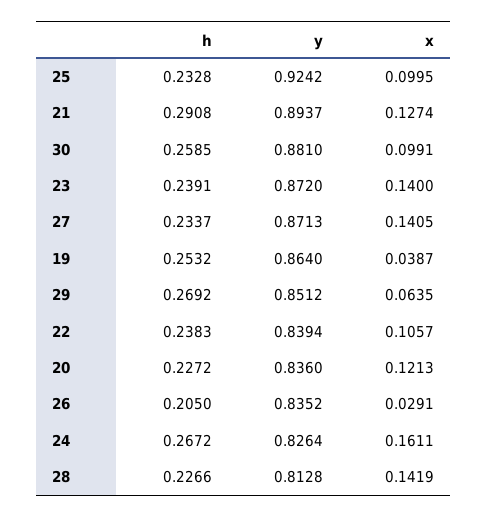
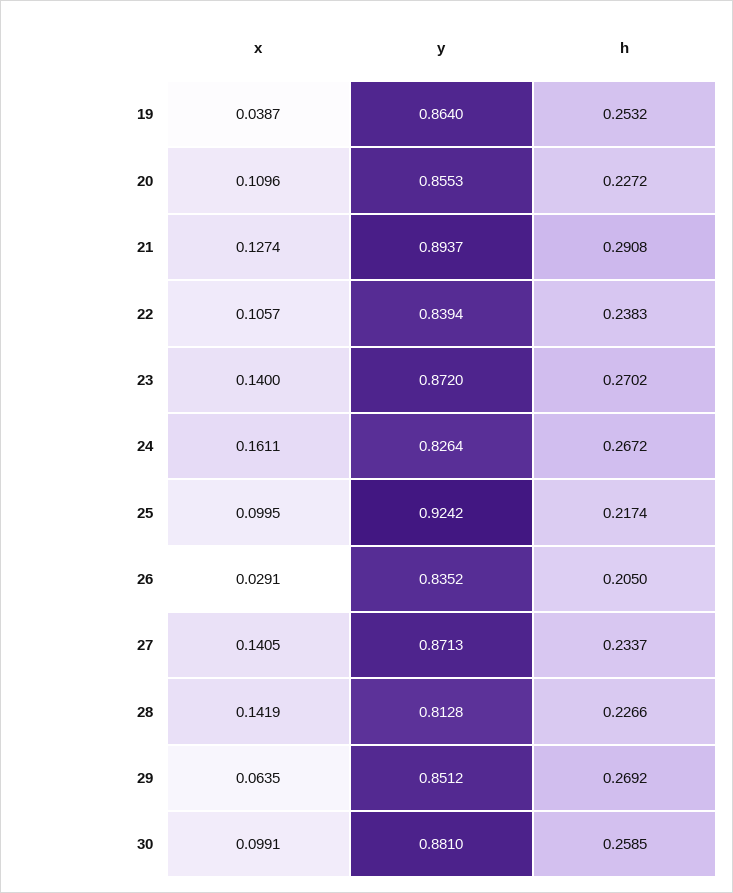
  {
    "h": {
-     "25": 0.2328,
+     "25": 0.2174,
      "21": 0.2908,
      "30": 0.2585,
-     "23": 0.2391,
+     "23": 0.2702,
      "27": 0.2337,
      "19": 0.2532,
      "29": 0.2692,
      "22": 0.2383,
      "20": 0.2272,
      "26": 0.205,
      "24": 0.2672,
      "28": 0.2266
    },
    "y": {
      "25": 0.9242,
      "21": 0.8937,
      "30": 0.881,
      "23": 0.872,
      "27": 0.8713,
      "19": 0.864,
      "29": 0.8512,
      "22": 0.8394,
-     "20": 0.836,
+     "20": 0.8553,
      "26": 0.8352,
      "24": 0.8264,
      "28": 0.8128
    },
    "x": {
      "25": 0.0995,
      "21": 0.1274,
      "30": 0.0991,
      "23": 0.14,
      "27": 0.1405,
      "19": 0.0387,
      "29": 0.0635,
      "22": 0.1057,
-     "20": 0.1213,
+     "20": 0.1096,
      "26": 0.0291,
      "24": 0.1611,
      "28": 0.1419
    }
  }

